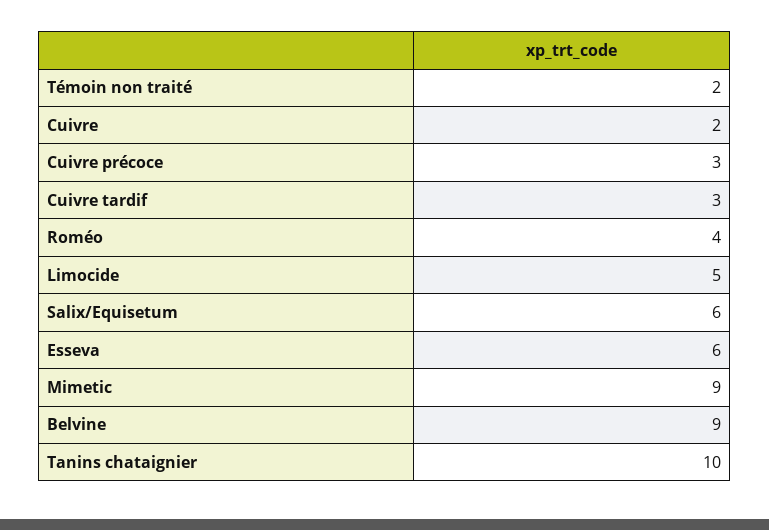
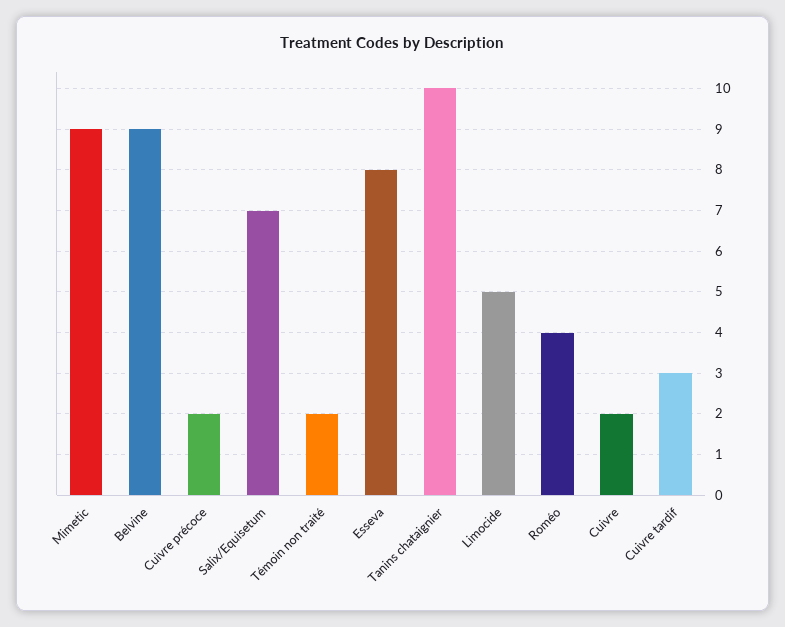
  {
    "Témoin non traité": 2,
    "Cuivre": 2,
-   "Cuivre précoce": 3,
+   "Cuivre précoce": 2,
    "Cuivre tardif": 3,
    "Roméo": 4,
    "Limocide": 5,
-   "Salix/Equisetum": 6,
+   "Salix/Equisetum": 7,
-   "Esseva": 6,
+   "Esseva": 8,
    "Mimetic": 9,
    "Belvine": 9,
    "Tanins chataignier": 10
  }

